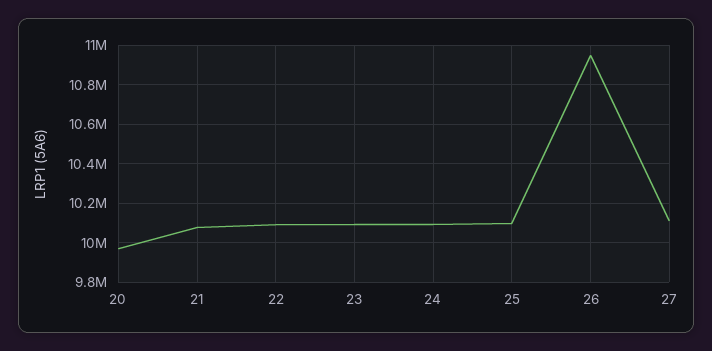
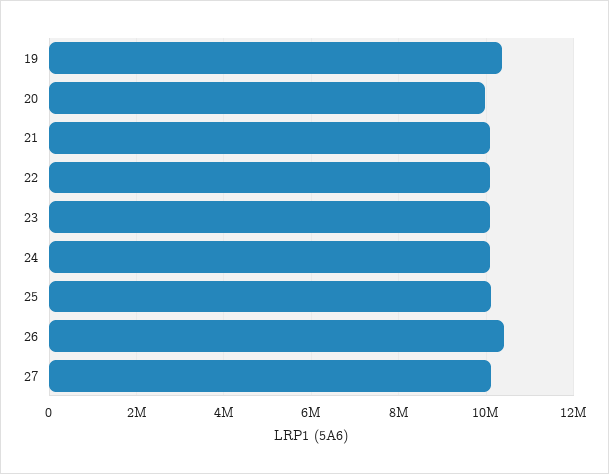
  {
    "20": 9950000,
    "21": 10100000,
    "22": 10100000,
    "23": 10100000,
    "24": 10100000,
    "25": 10100000,
-   "26": 10950000,
+   "26": 10400000,
-   "27": 10100000
+   "27": 10100000,
+   "19": 10400000
  }

